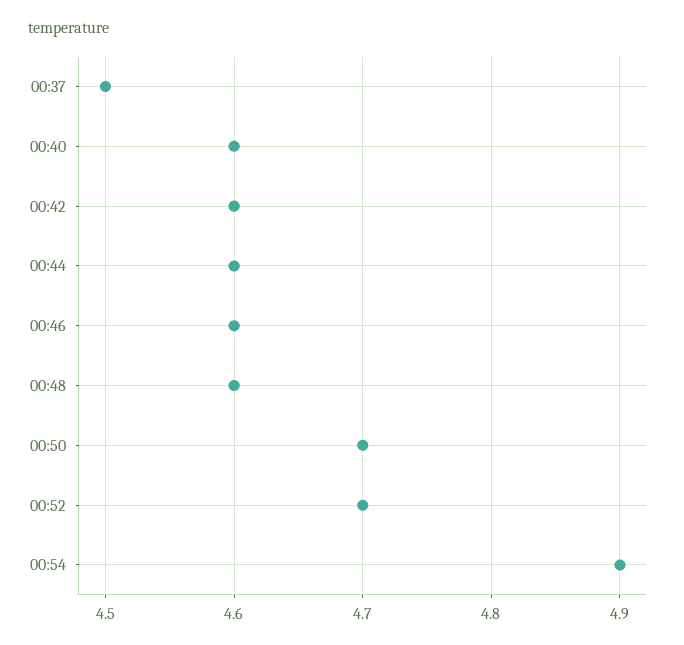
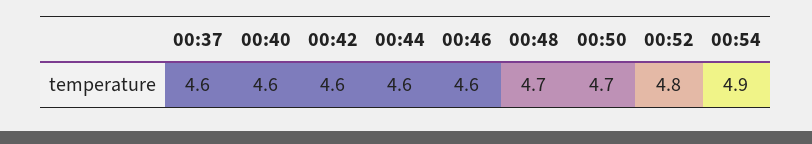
  {
-   "00:37": 4.5,
+   "00:37": 4.6,
    "00:40": 4.6,
    "00:42": 4.6,
    "00:44": 4.6,
    "00:46": 4.6,
-   "00:48": 4.6,
+   "00:48": 4.7,
    "00:50": 4.7,
-   "00:52": 4.7,
+   "00:52": 4.8,
    "00:54": 4.9
  }

